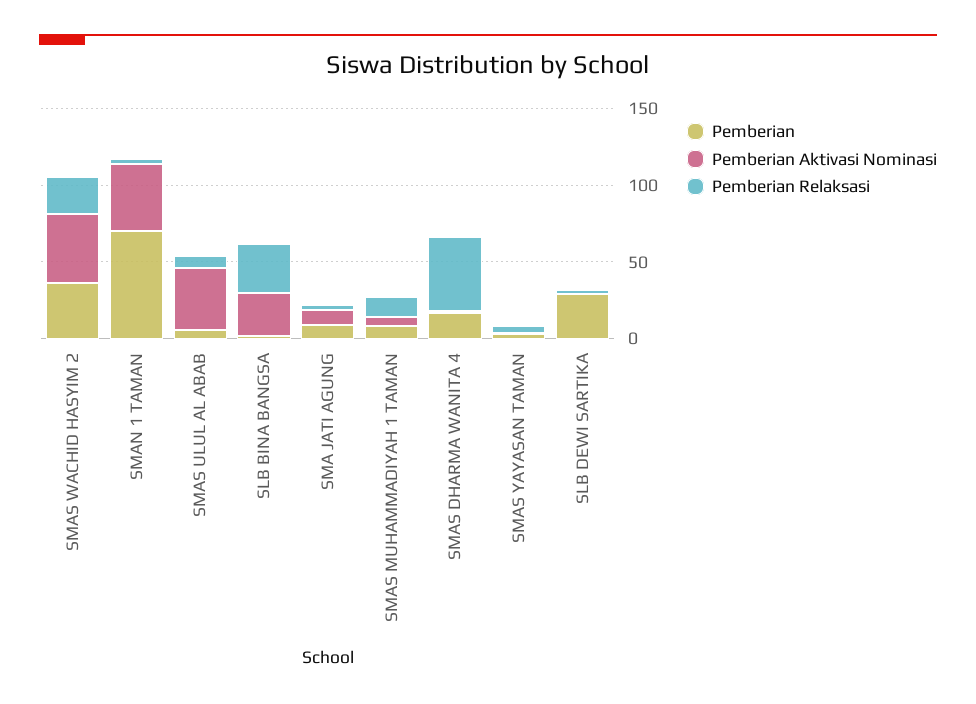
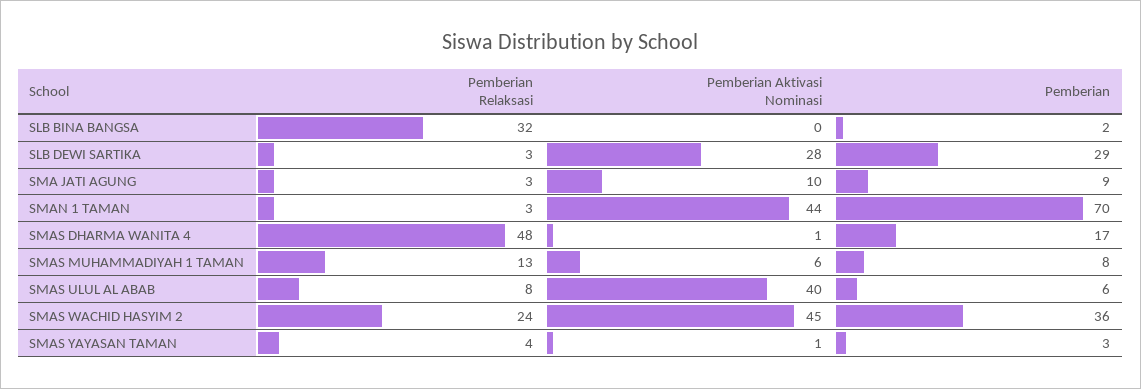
  {
    "Pemberian": {
      "SMAS WACHID HASYIM 2": 36,
      "SMAN 1 TAMAN": 70,
      "SMAS ULUL AL ABAB": 6,
      "SLB BINA BANGSA": 2,
      "SMA JATI AGUNG": 9,
      "SMAS MUHAMMADIYAH 1 TAMAN": 8,
      "SMAS DHARMA WANITA 4": 17,
      "SMAS YAYASAN TAMAN": 3,
      "SLB DEWI SARTIKA": 29
    },
    "Pemberian Aktivasi Nominasi": {
      "SMAS WACHID HASYIM 2": 45,
      "SMAN 1 TAMAN": 44,
      "SMAS ULUL AL ABAB": 40,
-     "SLB BINA BANGSA": 30,
+     "SLB BINA BANGSA": 0,
      "SMA JATI AGUNG": 10,
      "SMAS MUHAMMADIYAH 1 TAMAN": 6,
      "SMAS DHARMA WANITA 4": 1,
      "SMAS YAYASAN TAMAN": 1,
-     "SLB DEWI SARTIKA": 0
+     "SLB DEWI SARTIKA": 28
    },
    "Pemberian Relaksasi": {
      "SMAS WACHID HASYIM 2": 24,
      "SMAN 1 TAMAN": 3,
      "SMAS ULUL AL ABAB": 8,
      "SLB BINA BANGSA": 32,
      "SMA JATI AGUNG": 3,
      "SMAS MUHAMMADIYAH 1 TAMAN": 13,
      "SMAS DHARMA WANITA 4": 48,
      "SMAS YAYASAN TAMAN": 4,
      "SLB DEWI SARTIKA": 3
    }
  }

